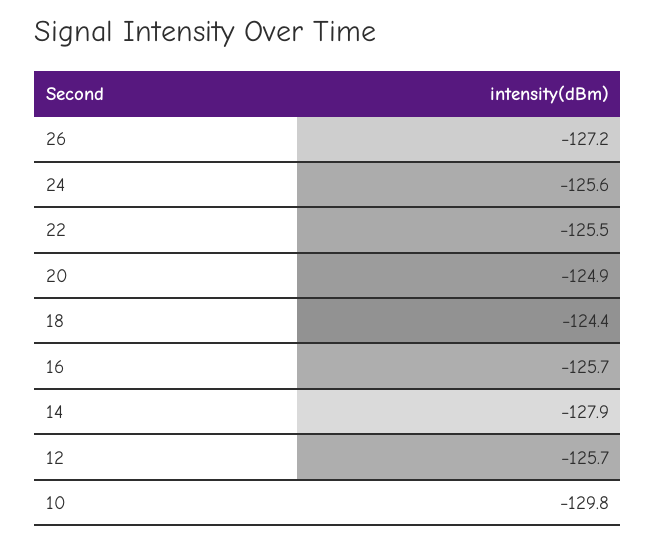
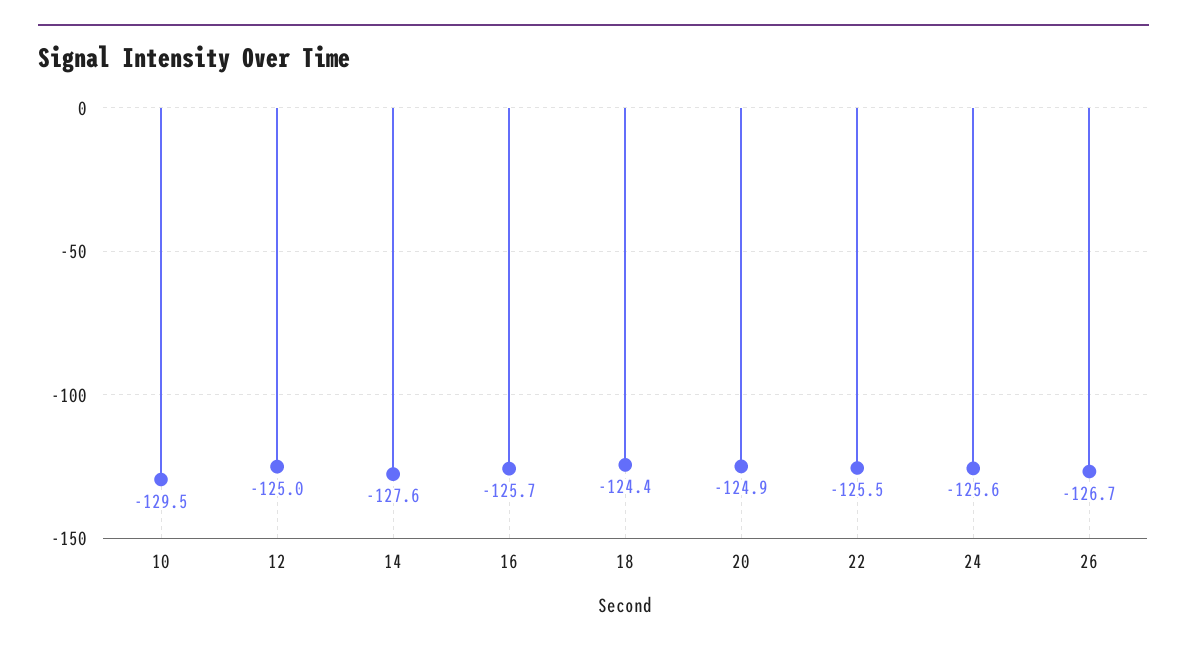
  {
-   "26": -127.2,
+   "26": -126.7,
    "24": -125.6,
    "22": -125.5,
    "20": -124.9,
    "18": -124.4,
    "16": -125.7,
-   "14": -127.9,
+   "14": -127.6,
-   "12": -125.7,
+   "12": -125,
-   "10": -129.8
+   "10": -129.5
  }

